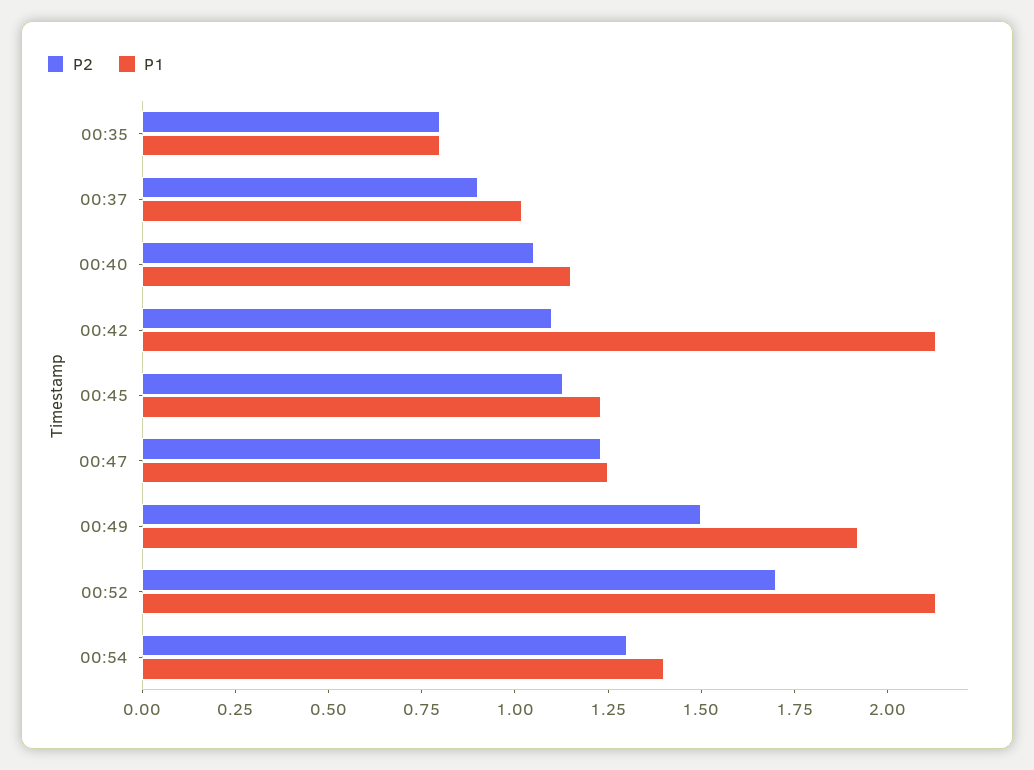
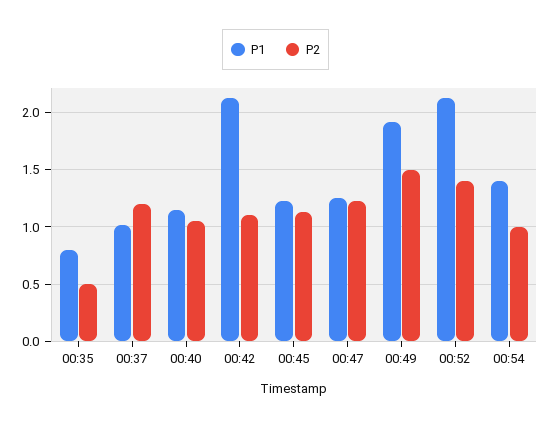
  {
    "P2": {
-     "00:35": 0.8,
+     "00:35": 0.5,
-     "00:37": 0.9,
+     "00:37": 1.2,
      "00:40": 1.05,
      "00:42": 1.1,
      "00:45": 1.15,
      "00:47": 1.25,
      "00:49": 1.5,
-     "00:52": 1.7,
+     "00:52": 1.4,
-     "00:54": 1.3
+     "00:54": 1
    },
    "P1": {
      "00:35": 0.8,
      "00:37": 1,
      "00:40": 1.15,
      "00:42": 2.15,
      "00:45": 1.25,
      "00:47": 1.25,
      "00:49": 1.9,
      "00:52": 2.15,
      "00:54": 1.4
    }
  }

